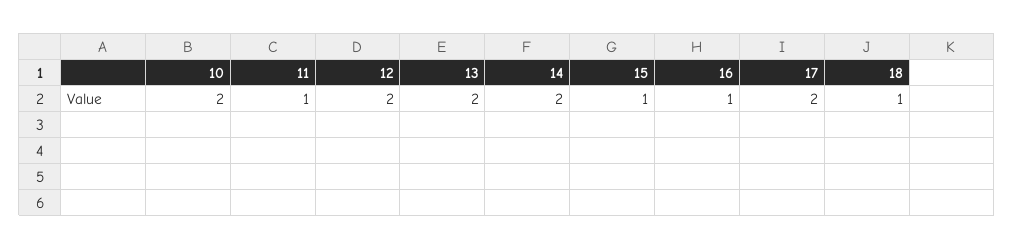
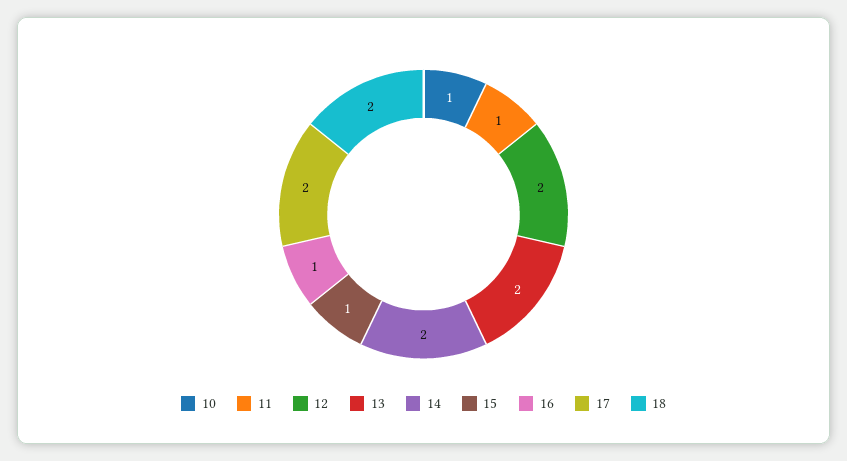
  {
-   "10": 2,
+   "10": 1,
    "11": 1,
    "12": 2,
    "13": 2,
    "14": 2,
    "15": 1,
    "16": 1,
    "17": 2,
-   "18": 1
+   "18": 2
  }

